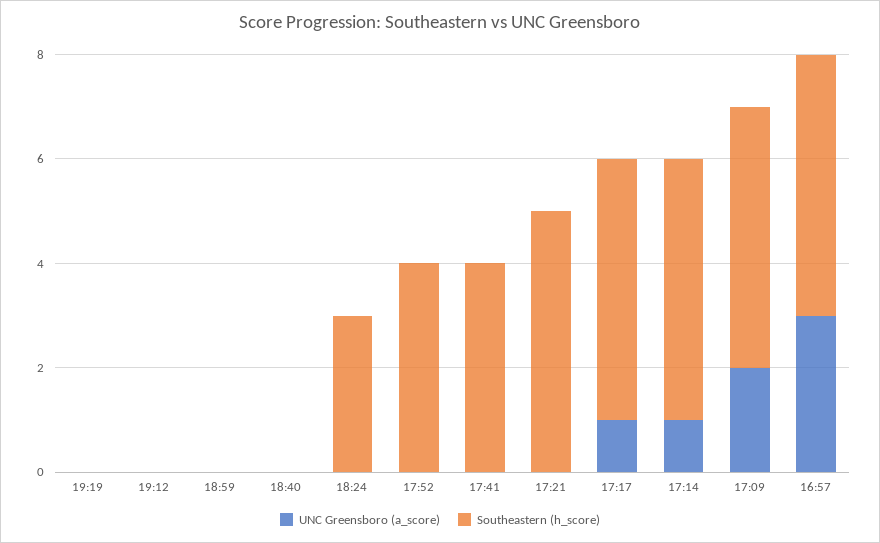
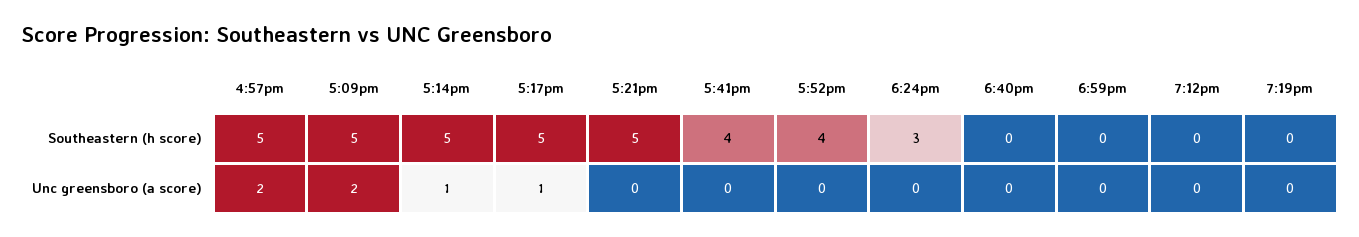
  {
    "UNC Greensboro (a_score)": {
      "19:19": 0,
      "19:12": 0,
      "18:59": 0,
      "18:40": 0,
      "18:24": 0,
      "17:52": 0,
      "17:41": 0,
      "17:21": 0,
      "17:17": 1,
      "17:14": 1,
      "17:09": 2,
-     "16:57": 3
+     "16:57": 2
    },
    "Southeastern (h_score)": {
      "19:19": 0,
      "19:12": 0,
      "18:59": 0,
      "18:40": 0,
      "18:24": 3,
      "17:52": 4,
      "17:41": 4,
      "17:21": 5,
      "17:17": 5,
      "17:14": 5,
      "17:09": 5,
      "16:57": 5
    }
  }

